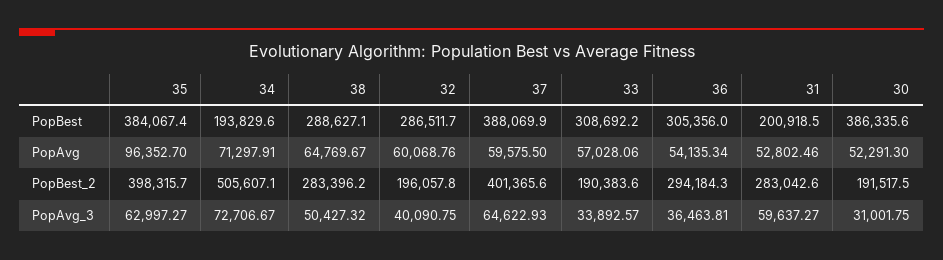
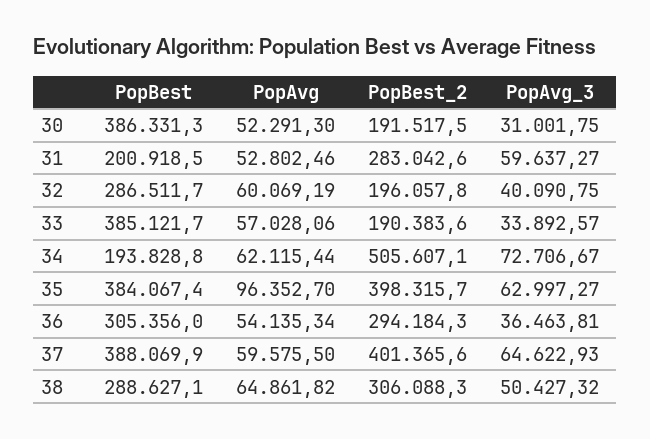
  {
    "35": {
      "PopBest": 384067.4,
      "PopAvg": 96352.7,
      "PopBest_2": 398315.7,
      "PopAvg_3": 62997.27
    },
    "34": {
-     "PopBest": 193829.6,
+     "PopBest": 193828.8,
-     "PopAvg": 71297.91,
+     "PopAvg": 62115.44,
      "PopBest_2": 505607.1,
      "PopAvg_3": 72706.67
    },
    "38": {
      "PopBest": 288627.1,
-     "PopAvg": 64769.67,
+     "PopAvg": 64861.82,
-     "PopBest_2": 283396.2,
+     "PopBest_2": 306088.3,
      "PopAvg_3": 50427.32
    },
    "32": {
      "PopBest": 286511.7,
-     "PopAvg": 60068.76,
+     "PopAvg": 60069.19,
      "PopBest_2": 196057.8,
      "PopAvg_3": 40090.75
    },
    "37": {
      "PopBest": 388069.9,
      "PopAvg": 59575.5,
      "PopBest_2": 401365.6,
      "PopAvg_3": 64622.93
    },
    "33": {
-     "PopBest": 308692.2,
+     "PopBest": 385121.7,
      "PopAvg": 57028.06,
      "PopBest_2": 190383.6,
      "PopAvg_3": 33892.57
    },
    "36": {
      "PopBest": 305356,
      "PopAvg": 54135.34,
      "PopBest_2": 294184.3,
      "PopAvg_3": 36463.81
    },
    "31": {
      "PopBest": 200918.5,
      "PopAvg": 52802.46,
      "PopBest_2": 283042.6,
      "PopAvg_3": 59637.27
    },
    "30": {
-     "PopBest": 386335.6,
+     "PopBest": 386331.3,
      "PopAvg": 52291.3,
      "PopBest_2": 191517.5,
      "PopAvg_3": 31001.75
    }
  }

